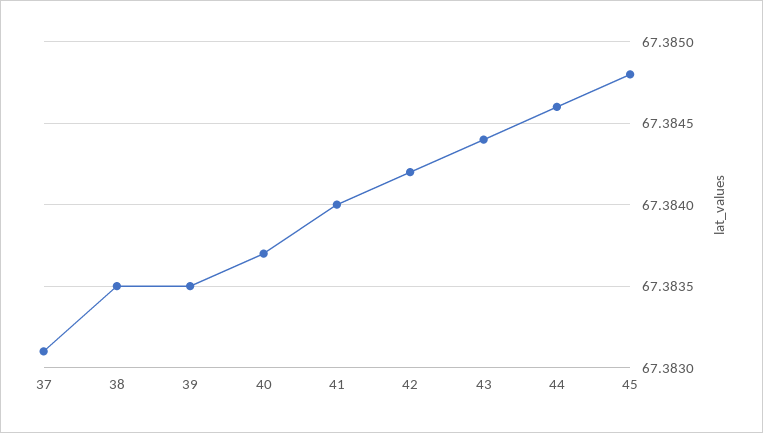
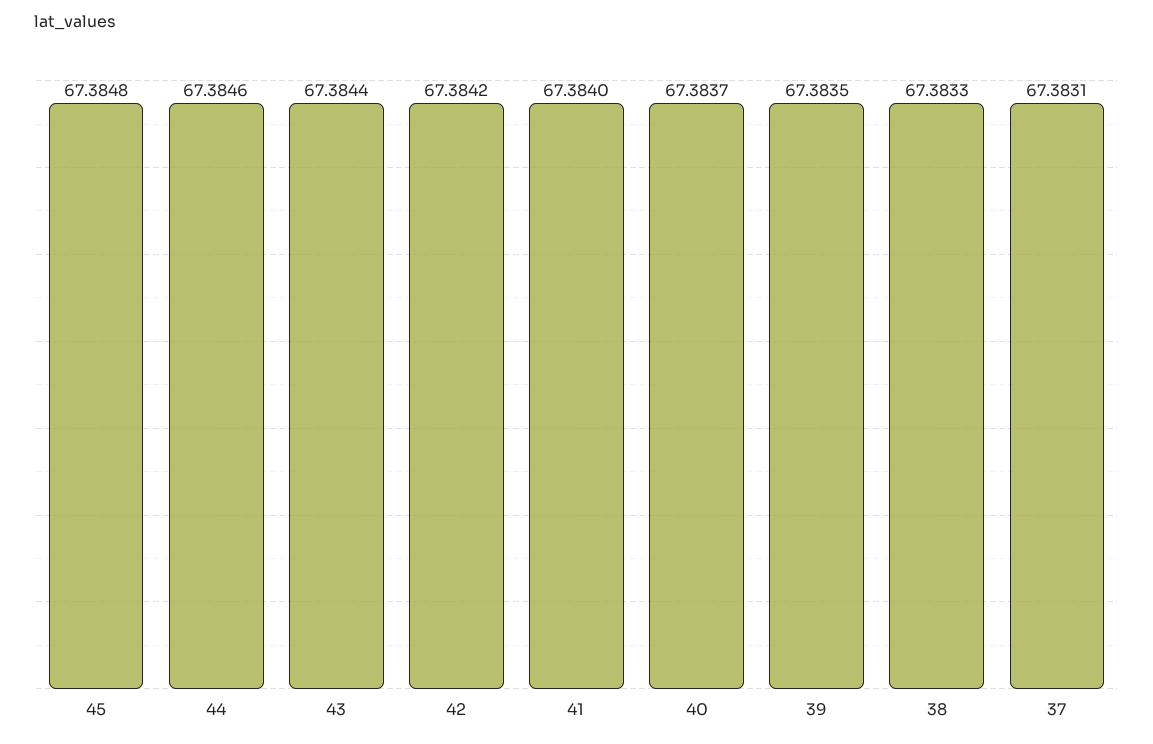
  {
    "37": 67.3831,
-   "38": 67.3835,
+   "38": 67.3833,
    "39": 67.3835,
    "40": 67.3837,
    "41": 67.384,
    "42": 67.3842,
    "43": 67.3844,
    "44": 67.3846,
    "45": 67.3848
  }

